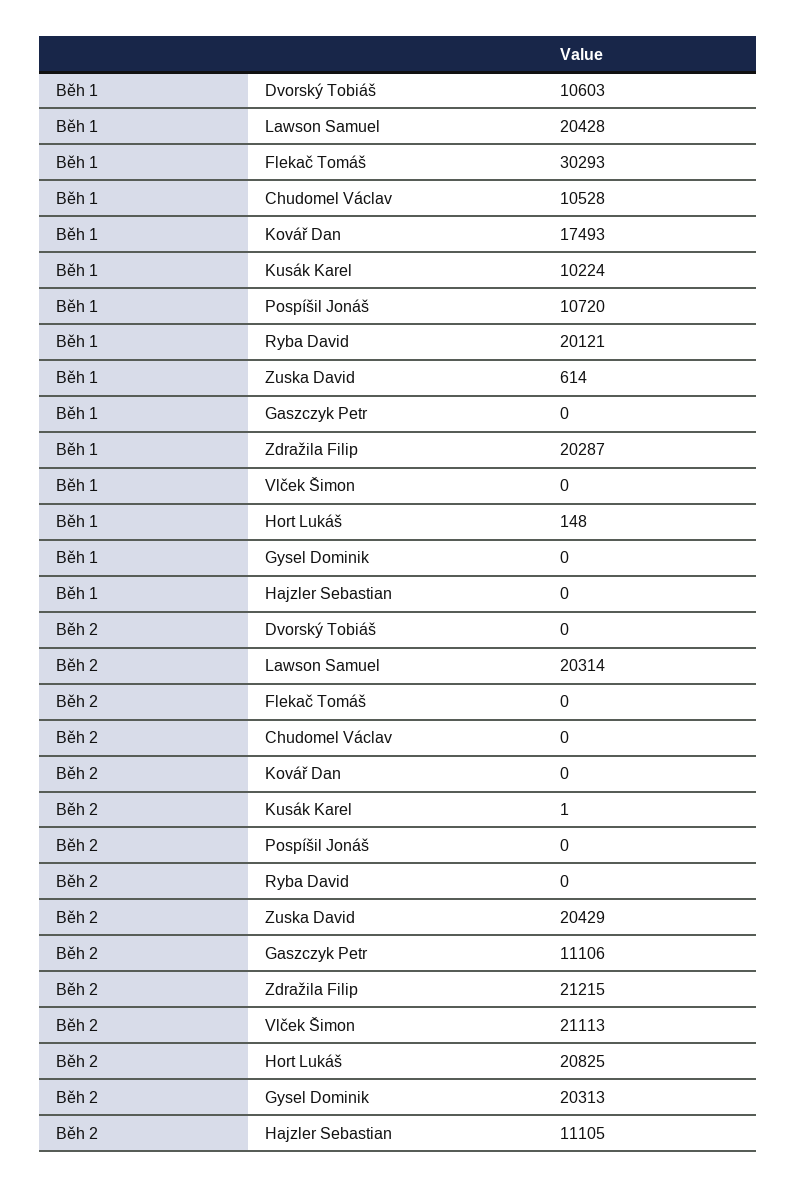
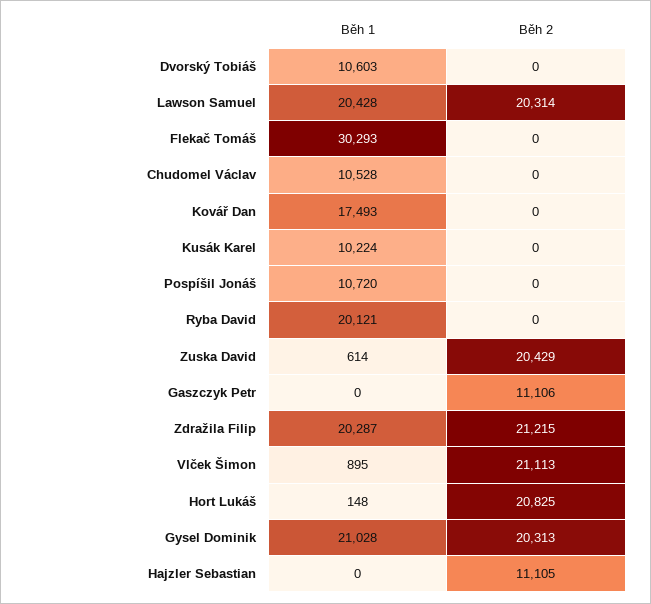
  {
    "Běh 1": {
      "Dvorský Tobiáš": 10603,
      "Lawson Samuel": 20428,
      "Flekač Tomáš": 30293,
      "Chudomel Václav": 10528,
      "Kovář Dan": 17493,
      "Kusák Karel": 10224,
      "Pospíšil Jonáš": 10720,
      "Ryba David": 20121,
      "Zuska David": 614,
      "Gaszczyk Petr": 0,
      "Zdražila Filip": 20287,
-     "Vlček Šimon": 0,
+     "Vlček Šimon": 895,
      "Hort Lukáš": 148,
-     "Gysel Dominik": 0,
+     "Gysel Dominik": 21028,
      "Hajzler Sebastian": 0
    },
    "Běh 2": {
      "Dvorský Tobiáš": 0,
      "Lawson Samuel": 20314,
      "Flekač Tomáš": 0,
      "Chudomel Václav": 0,
      "Kovář Dan": 0,
-     "Kusák Karel": 1,
+     "Kusák Karel": 0,
      "Pospíšil Jonáš": 0,
      "Ryba David": 0,
      "Zuska David": 20429,
      "Gaszczyk Petr": 11106,
      "Zdražila Filip": 21215,
      "Vlček Šimon": 21113,
      "Hort Lukáš": 20825,
      "Gysel Dominik": 20313,
      "Hajzler Sebastian": 11105
    }
  }

